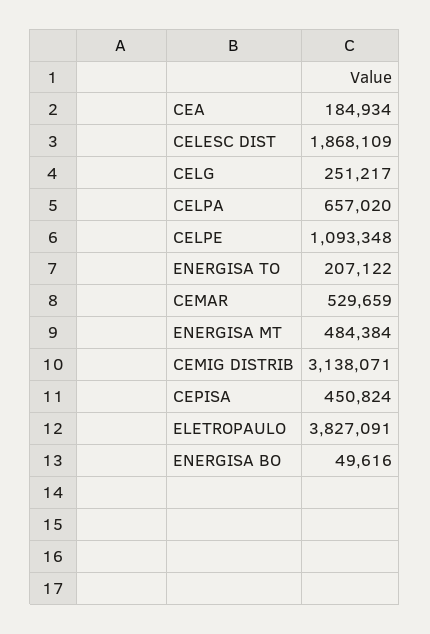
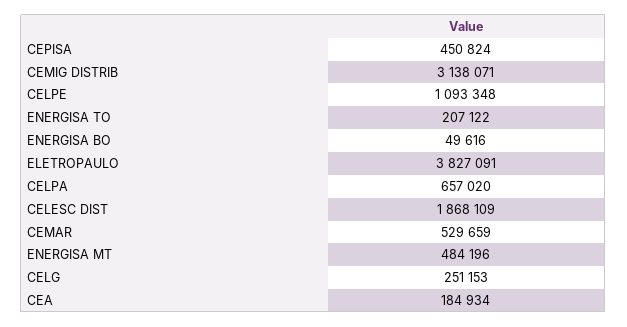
  {
    "CEA": 184934,
    "CELESC DIST": 1868109,
-   "CELG": 251217,
+   "CELG": 251153,
    "CELPA": 657020,
    "CELPE": 1093348,
    "ENERGISA TO": 207122,
    "CEMAR": 529659,
-   "ENERGISA MT": 484384,
+   "ENERGISA MT": 484196,
    "CEMIG DISTRIB": 3138071,
    "CEPISA": 450824,
    "ELETROPAULO": 3827091,
    "ENERGISA BO": 49616
  }

